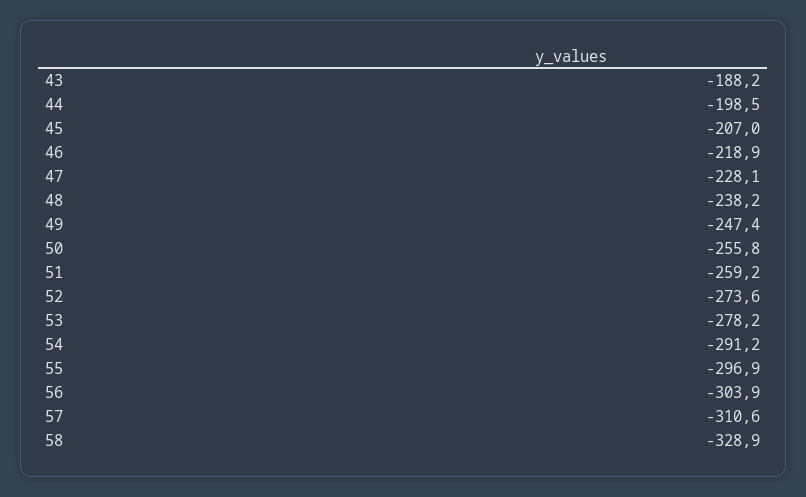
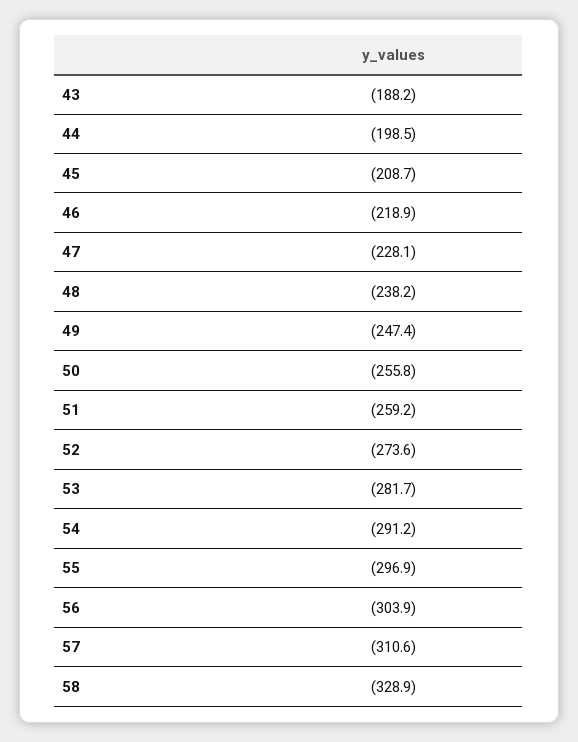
  {
    "43": -188.2,
    "44": -198.5,
-   "45": -207,
+   "45": -208.7,
    "46": -218.9,
    "47": -228.1,
    "48": -238.2,
    "49": -247.4,
    "50": -255.8,
    "51": -259.2,
    "52": -273.6,
-   "53": -278.2,
+   "53": -281.7,
    "54": -291.2,
    "55": -296.9,
    "56": -303.9,
    "57": -310.6,
    "58": -328.9
  }

